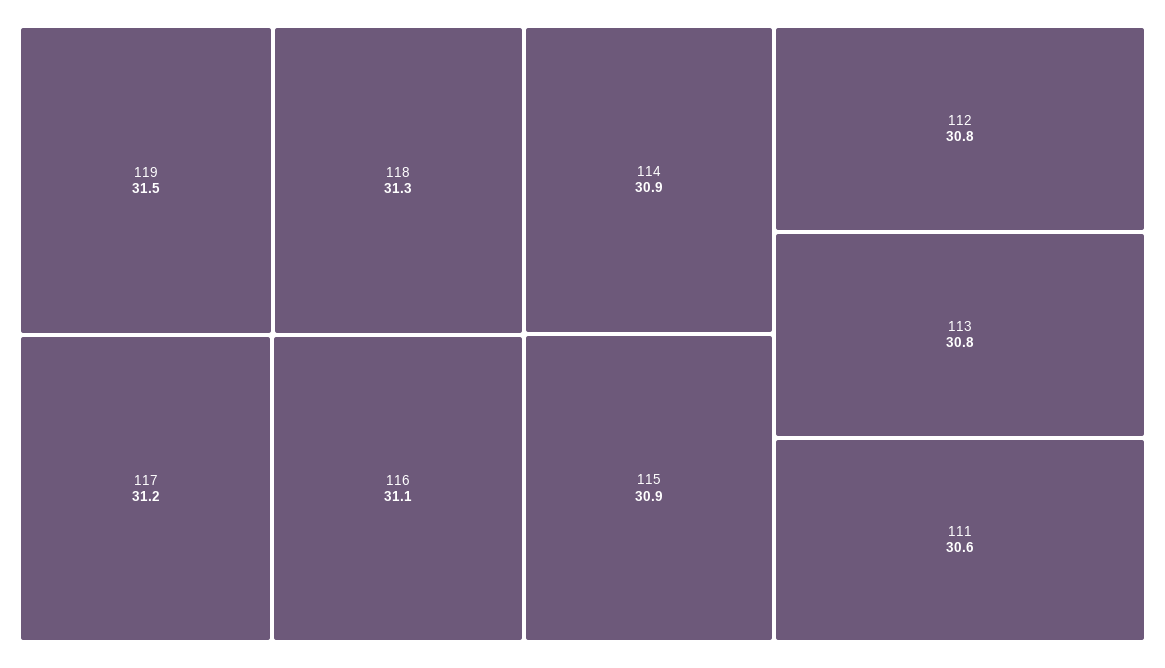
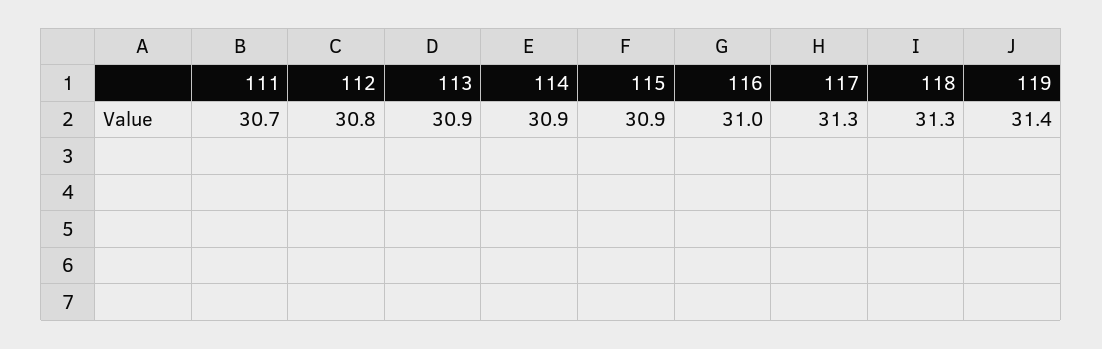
  {
-   "119": 31.5,
+   "119": 31.4,
    "118": 31.3,
-   "117": 31.2,
+   "117": 31.3,
-   "116": 31.1,
+   "116": 31,
    "114": 30.9,
    "115": 30.9,
    "112": 30.8,
-   "113": 30.8,
+   "113": 30.9,
-   "111": 30.6
+   "111": 30.7
  }

